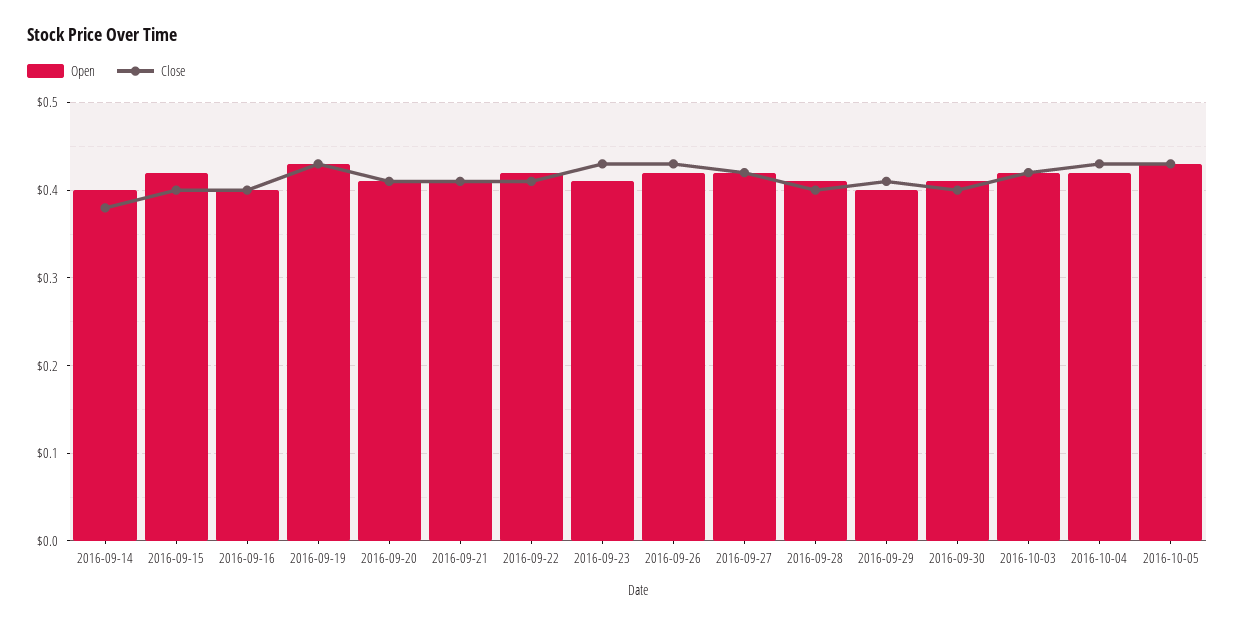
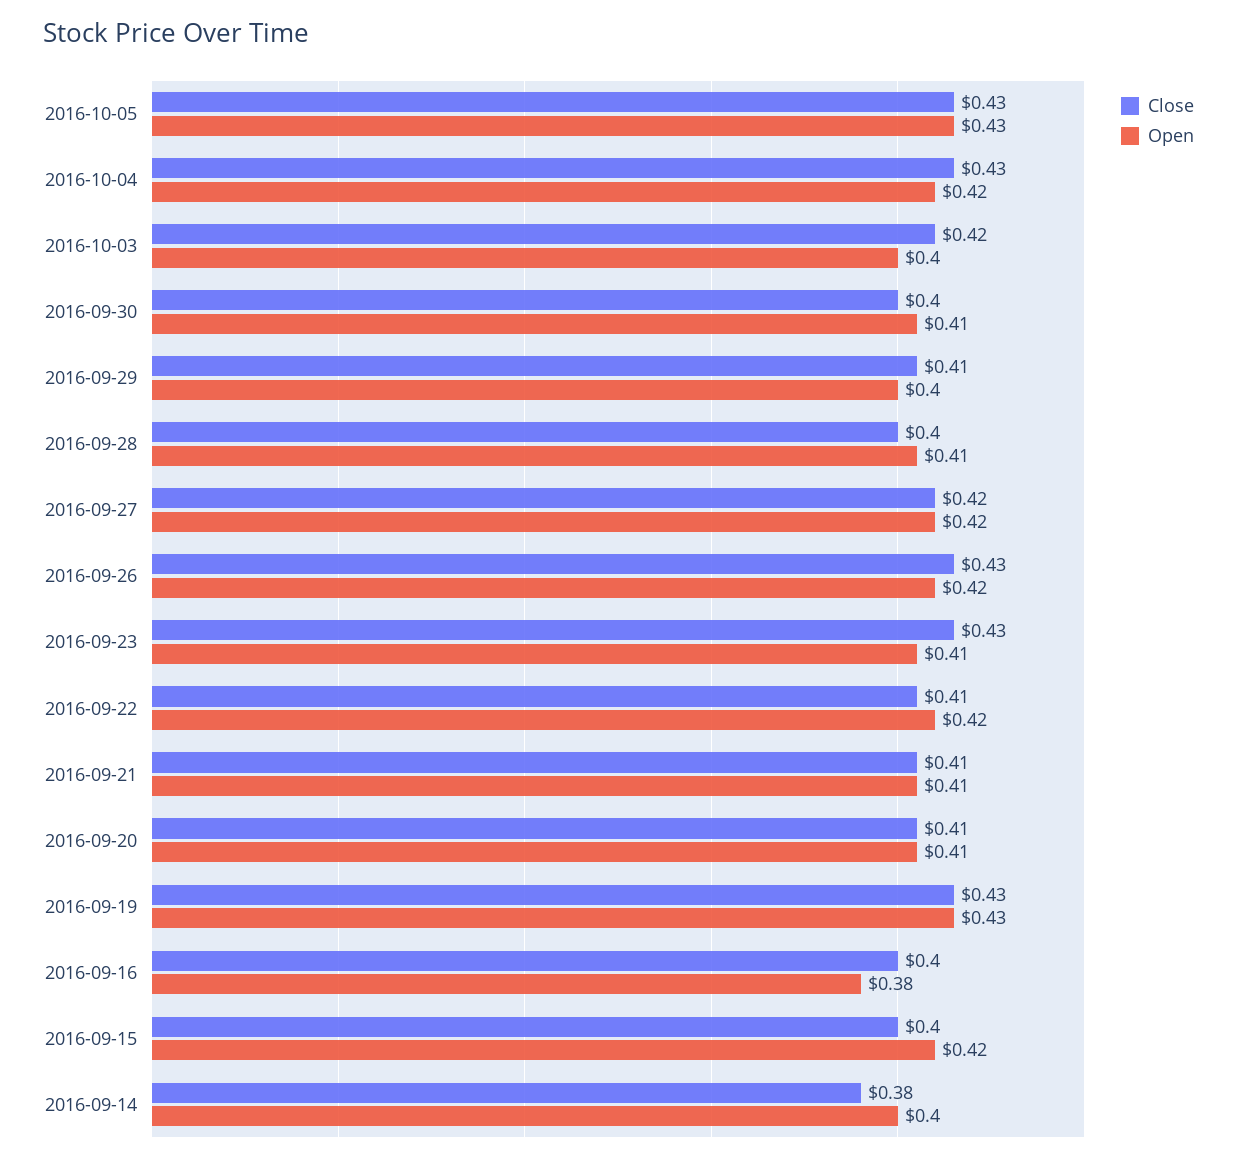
  {
    "Open": {
      "2016-09-14": 0.4,
      "2016-09-15": 0.42,
-     "2016-09-16": 0.4,
+     "2016-09-16": 0.38,
      "2016-09-19": 0.43,
      "2016-09-20": 0.41,
      "2016-09-21": 0.41,
      "2016-09-22": 0.42,
      "2016-09-23": 0.41,
      "2016-09-26": 0.42,
      "2016-09-27": 0.42,
      "2016-09-28": 0.41,
      "2016-09-29": 0.4,
      "2016-09-30": 0.41,
-     "2016-10-03": 0.42,
+     "2016-10-03": 0.4,
      "2016-10-04": 0.42,
      "2016-10-05": 0.43
    },
    "Close": {
      "2016-09-14": 0.38,
      "2016-09-15": 0.4,
      "2016-09-16": 0.4,
      "2016-09-19": 0.43,
      "2016-09-20": 0.41,
      "2016-09-21": 0.41,
      "2016-09-22": 0.41,
      "2016-09-23": 0.43,
      "2016-09-26": 0.43,
      "2016-09-27": 0.42,
      "2016-09-28": 0.4,
      "2016-09-29": 0.41,
      "2016-09-30": 0.4,
      "2016-10-03": 0.42,
      "2016-10-04": 0.43,
      "2016-10-05": 0.43
    }
  }

